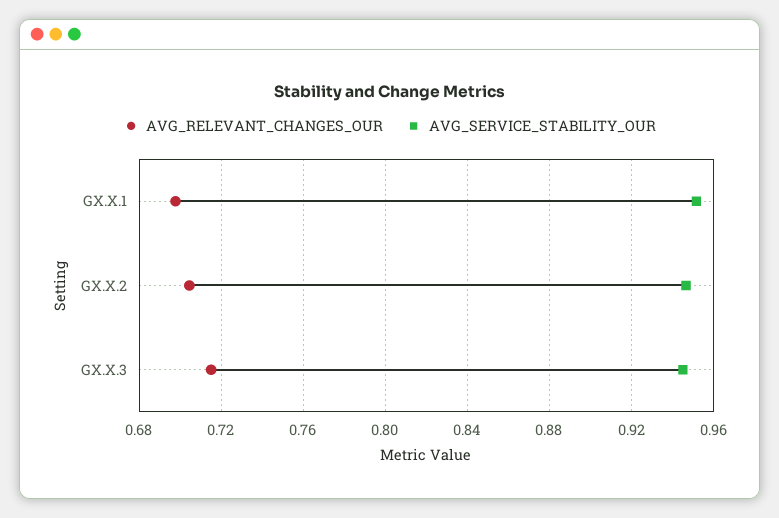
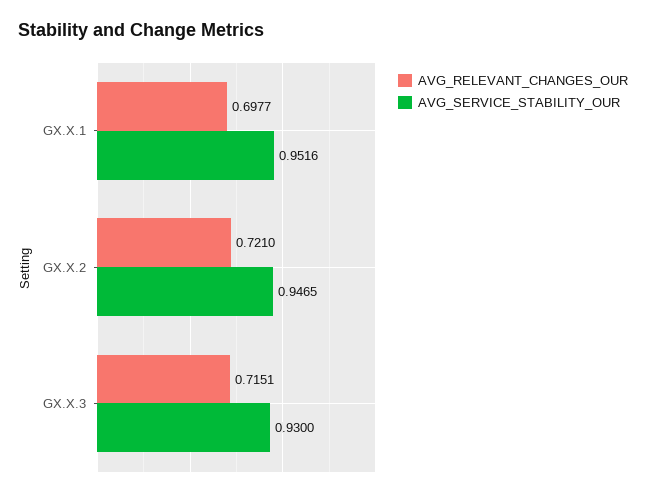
  {
    "AVG_RELEVANT_CHANGES_OUR": {
      "GX.X.1": 0.6977,
-     "GX.X.2": 0.705,
+     "GX.X.2": 0.721,
      "GX.X.3": 0.7151
    },
    "AVG_SERVICE_STABILITY_OUR": {
      "GX.X.1": 0.9516,
      "GX.X.2": 0.9465,
-     "GX.X.3": 0.945
+     "GX.X.3": 0.93
    }
  }

